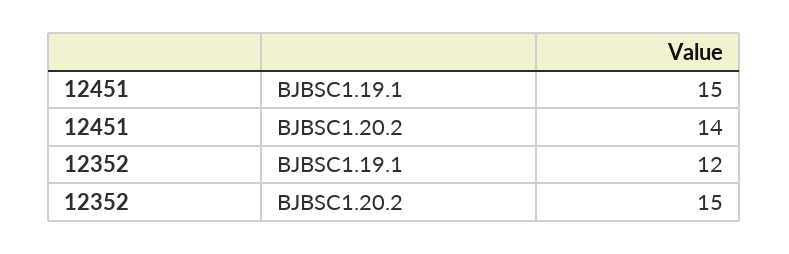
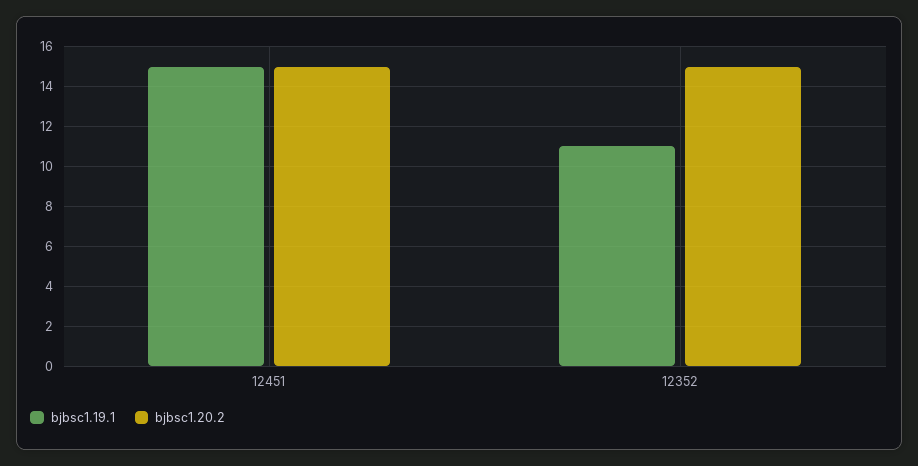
  {
    "BJBSC1.19.1": {
      "12451": 15,
-     "12352": 12
+     "12352": 11
    },
    "BJBSC1.20.2": {
-     "12451": 14,
+     "12451": 15,
      "12352": 15
    }
  }

